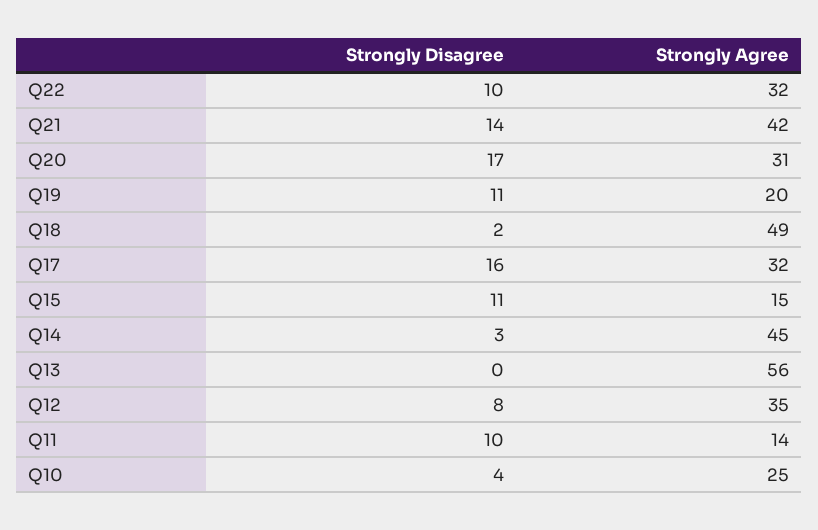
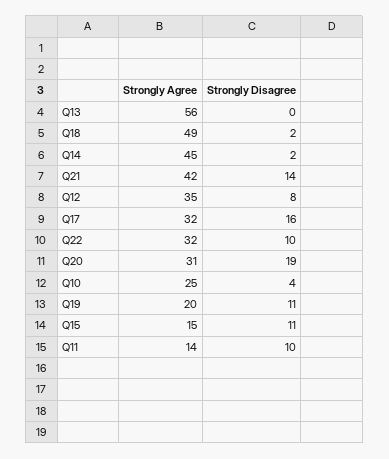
  {
    "Strongly Disagree": {
      "Q22": 10,
      "Q21": 14,
-     "Q20": 17,
+     "Q20": 19,
      "Q19": 11,
      "Q18": 2,
      "Q17": 16,
      "Q15": 11,
-     "Q14": 3,
+     "Q14": 2,
      "Q13": 0,
      "Q12": 8,
      "Q11": 10,
      "Q10": 4
    },
    "Strongly Agree": {
      "Q22": 32,
      "Q21": 42,
      "Q20": 31,
      "Q19": 20,
      "Q18": 49,
      "Q17": 32,
      "Q15": 15,
      "Q14": 45,
      "Q13": 56,
      "Q12": 35,
      "Q11": 14,
      "Q10": 25
    }
  }

